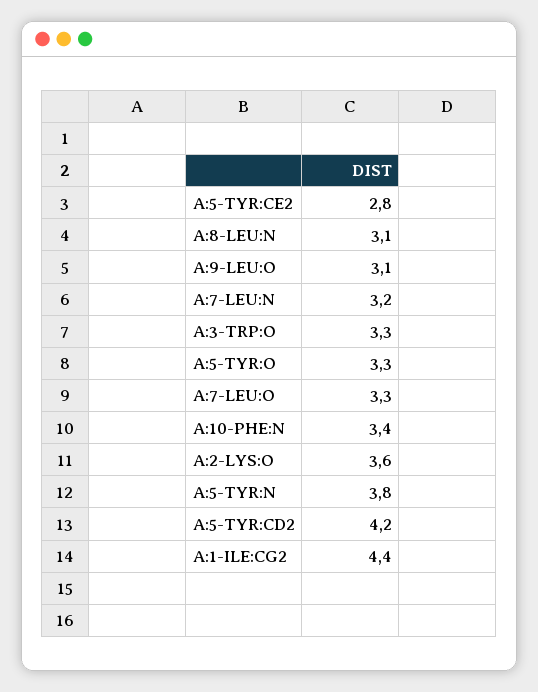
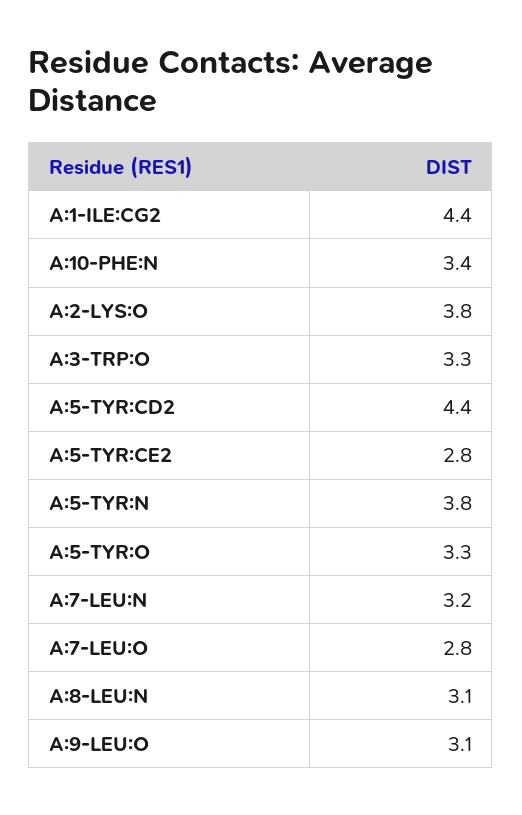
  {
    "A:5-TYR:CE2": 2.8,
    "A:8-LEU:N": 3.1,
    "A:9-LEU:O": 3.1,
    "A:7-LEU:N": 3.2,
    "A:3-TRP:O": 3.3,
    "A:5-TYR:O": 3.3,
-   "A:7-LEU:O": 3.3,
+   "A:7-LEU:O": 2.8,
    "A:10-PHE:N": 3.4,
-   "A:2-LYS:O": 3.6,
+   "A:2-LYS:O": 3.8,
    "A:5-TYR:N": 3.8,
-   "A:5-TYR:CD2": 4.2,
+   "A:5-TYR:CD2": 4.4,
    "A:1-ILE:CG2": 4.4
  }

